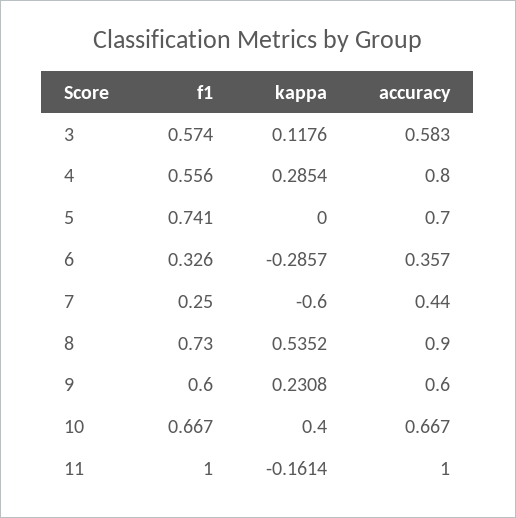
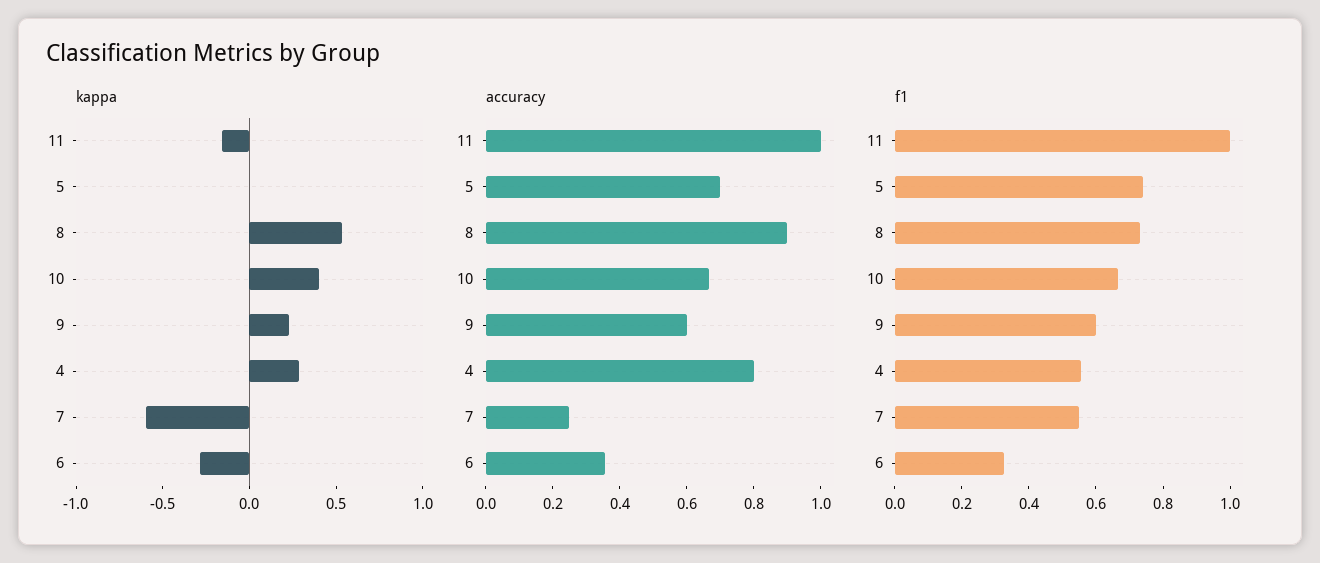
  {
    "f1": {
-     "3": 0.574,
      "4": 0.556,
      "5": 0.741,
      "6": 0.326,
-     "7": 0.25,
+     "7": 0.55,
      "8": 0.73,
      "9": 0.6,
      "10": 0.667,
      "11": 1
    },
    "kappa": {
-     "3": 0.1176,
      "4": 0.2854,
      "5": 0,
      "6": -0.2857,
      "7": -0.6,
      "8": 0.5352,
      "9": 0.2308,
      "10": 0.4,
      "11": -0.1614
    },
    "accuracy": {
-     "3": 0.583,
      "4": 0.8,
      "5": 0.7,
      "6": 0.357,
-     "7": 0.44,
+     "7": 0.25,
      "8": 0.9,
      "9": 0.6,
      "10": 0.667,
      "11": 1
    }
  }

